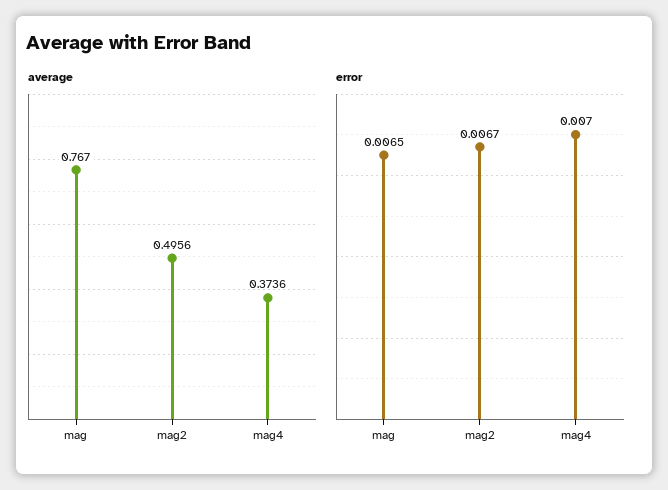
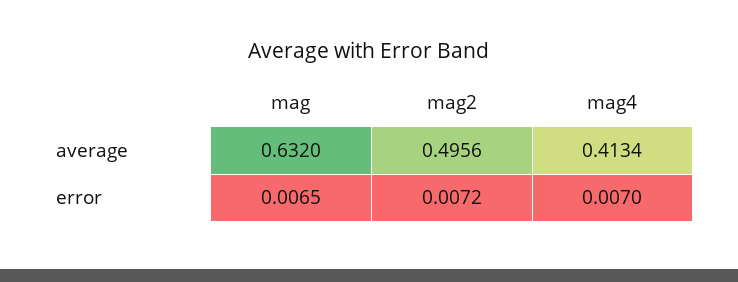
  {
    "average": {
-     "mag": 0.767,
+     "mag": 0.632,
      "mag2": 0.4956,
-     "mag4": 0.3736
+     "mag4": 0.4134
    },
    "error": {
      "mag": 0.0065,
-     "mag2": 0.0067,
+     "mag2": 0.0072,
      "mag4": 0.007
    }
  }

